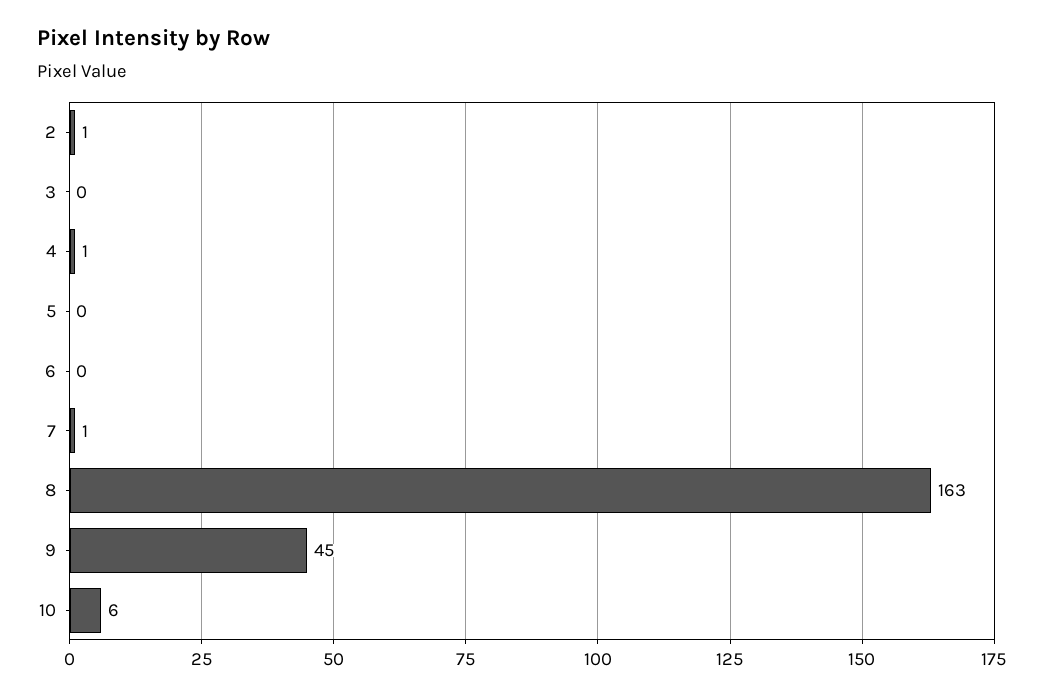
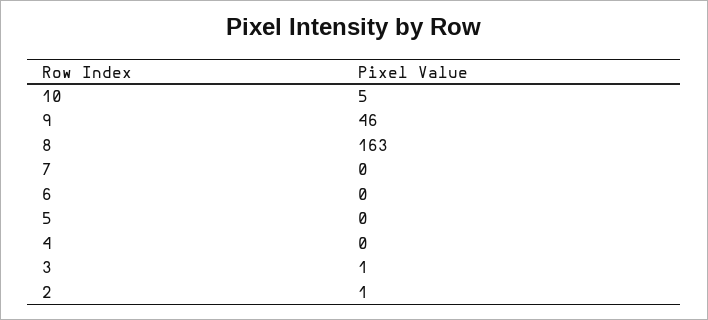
  {
    "2": 1,
-   "3": 0,
+   "3": 1,
-   "4": 1,
+   "4": 0,
    "5": 0,
    "6": 0,
-   "7": 1,
+   "7": 0,
    "8": 163,
-   "9": 45,
+   "9": 46,
-   "10": 6
+   "10": 5
  }

